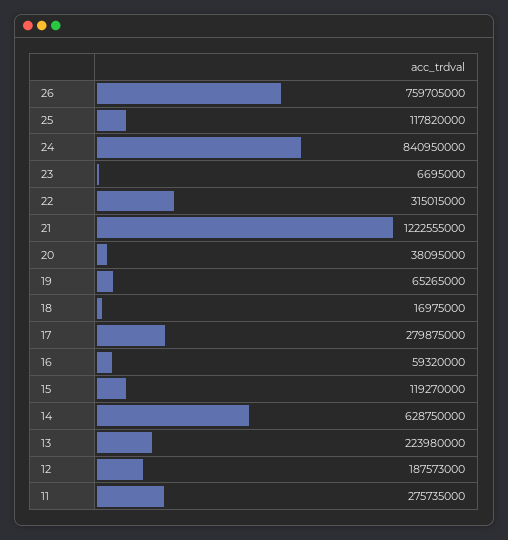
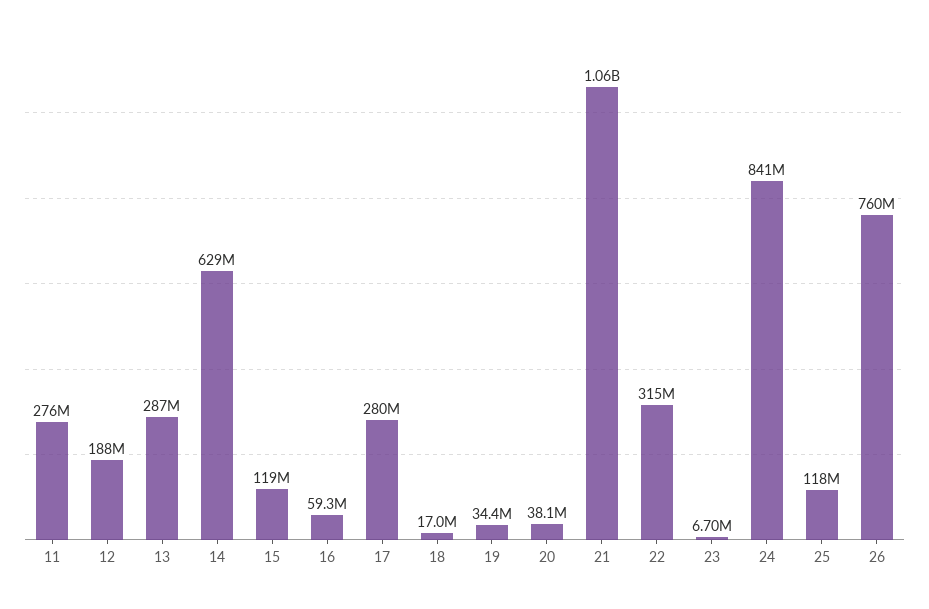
  {
    "26": 759705000,
    "25": 117820000,
    "24": 840950000,
    "23": 6695000,
    "22": 315015000,
-   "21": 1222555000,
+   "21": 1060000000,
    "20": 38095000,
-   "19": 65265000,
+   "19": 34400000,
    "18": 16975000,
    "17": 279875000,
    "16": 59320000,
    "15": 119270000,
    "14": 628750000,
-   "13": 223980000,
+   "13": 287000000,
    "12": 187573000,
    "11": 275735000
  }

